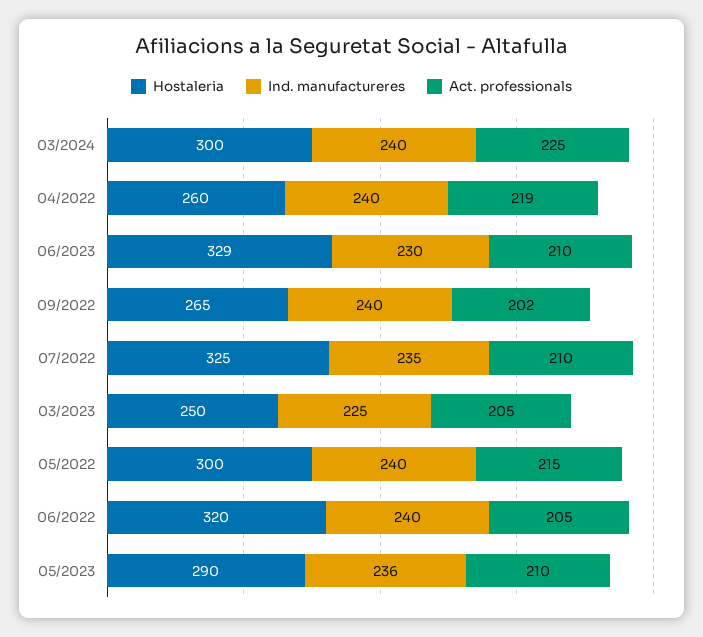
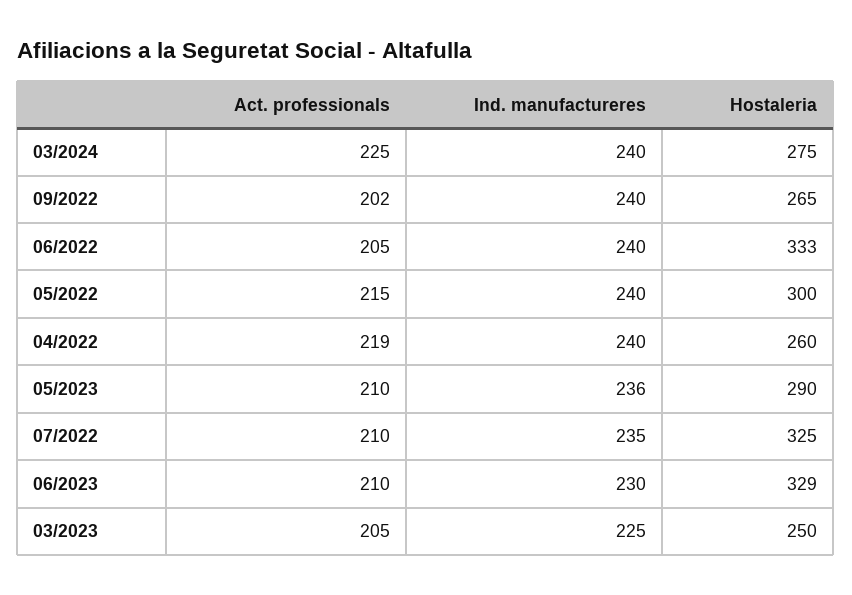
  {
    "Hostaleria": {
-     "03/2024": 300,
+     "03/2024": 275,
      "04/2022": 260,
      "06/2023": 329,
      "09/2022": 265,
      "07/2022": 325,
      "03/2023": 250,
      "05/2022": 300,
-     "06/2022": 320,
+     "06/2022": 333,
      "05/2023": 290
    },
    "Ind. manufactureres": {
      "03/2024": 240,
      "04/2022": 240,
      "06/2023": 230,
      "09/2022": 240,
      "07/2022": 235,
      "03/2023": 225,
      "05/2022": 240,
      "06/2022": 240,
      "05/2023": 236
    },
    "Act. professionals": {
      "03/2024": 225,
      "04/2022": 219,
      "06/2023": 210,
      "09/2022": 202,
      "07/2022": 210,
      "03/2023": 205,
      "05/2022": 215,
      "06/2022": 205,
      "05/2023": 210
    }
  }

